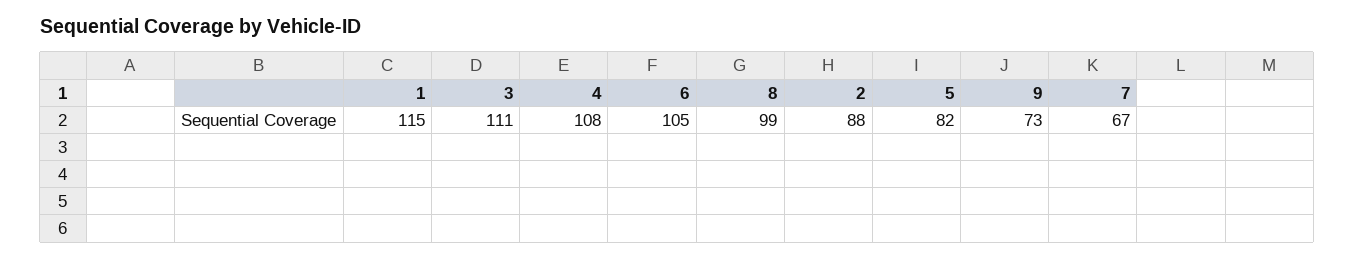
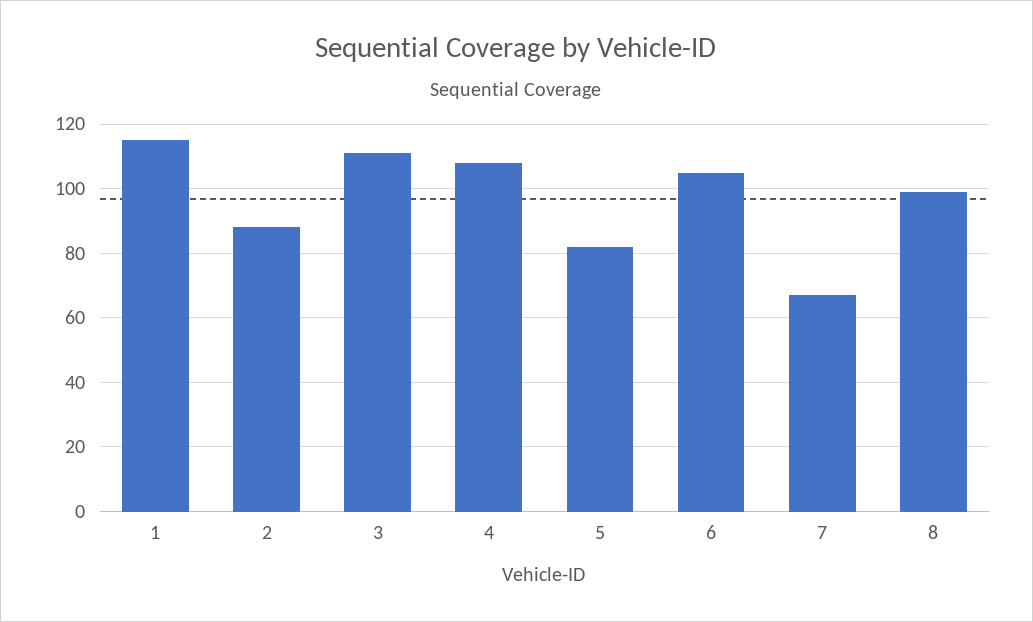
  {
    "1": 115,
    "3": 111,
    "4": 108,
    "6": 105,
    "8": 99,
    "2": 88,
    "5": 82,
-   "9": 73,
    "7": 67
  }

